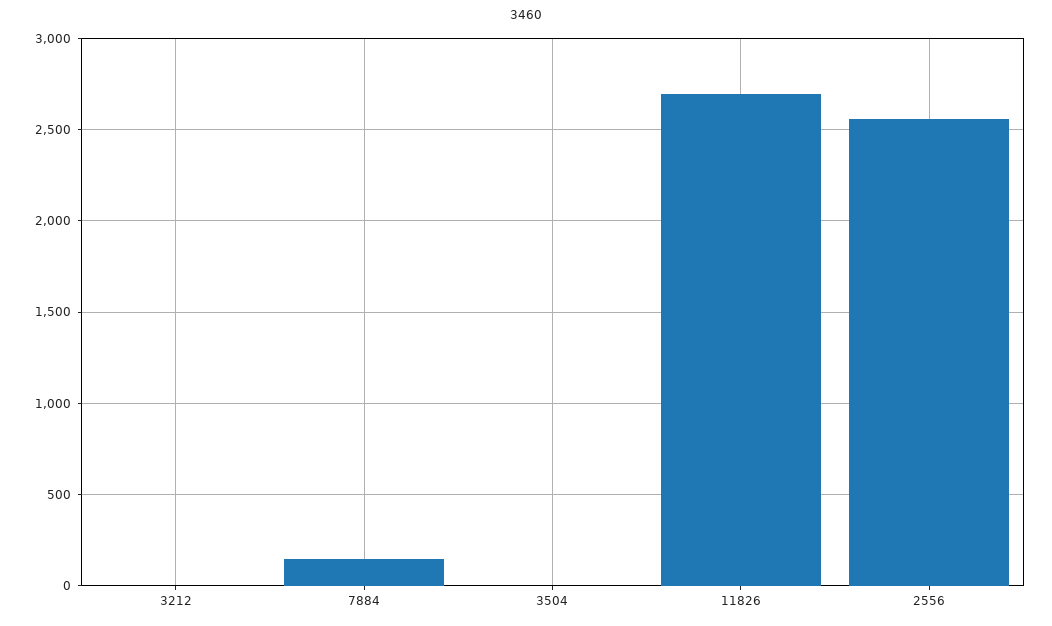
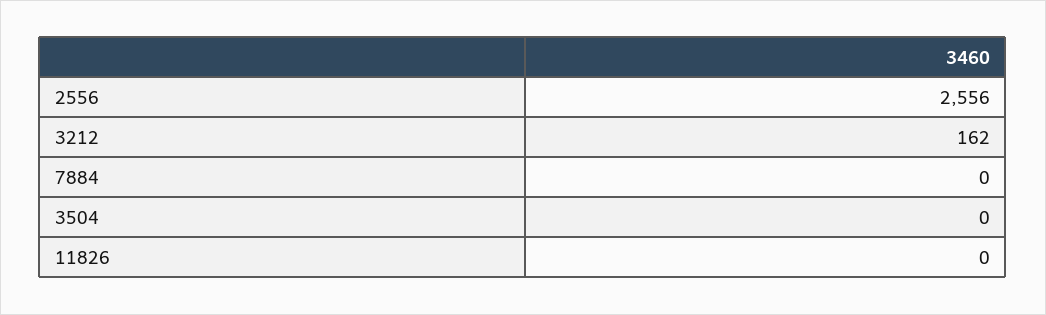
  {
-   "3212": 0,
+   "3212": 162,
-   "7884": 150,
+   "7884": 0,
    "3504": 0,
-   "11826": 2700,
+   "11826": 0,
    "2556": 2556
  }

